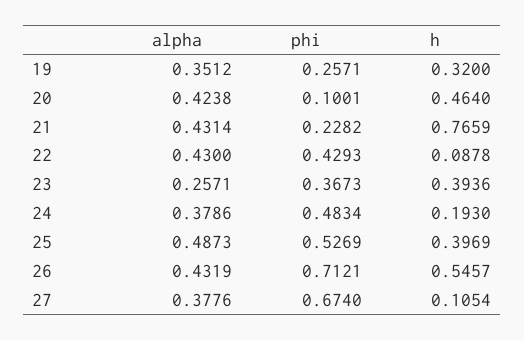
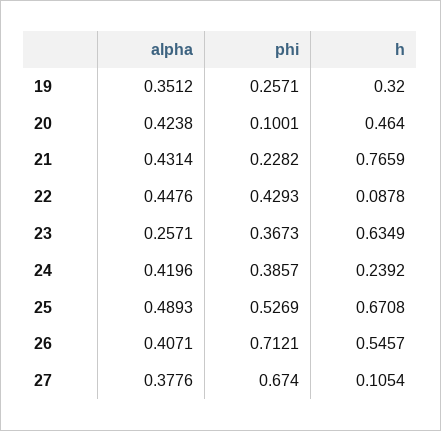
  {
    "alpha": {
      "19": 0.3512,
      "20": 0.4238,
      "21": 0.4314,
-     "22": 0.43,
+     "22": 0.4476,
      "23": 0.2571,
-     "24": 0.3786,
+     "24": 0.4196,
-     "25": 0.4873,
+     "25": 0.4893,
-     "26": 0.4319,
+     "26": 0.4071,
      "27": 0.3776
    },
    "phi": {
      "19": 0.2571,
      "20": 0.1001,
      "21": 0.2282,
      "22": 0.4293,
      "23": 0.3673,
-     "24": 0.4834,
+     "24": 0.3857,
      "25": 0.5269,
      "26": 0.7121,
      "27": 0.674
    },
    "h": {
      "19": 0.32,
      "20": 0.464,
      "21": 0.7659,
      "22": 0.0878,
-     "23": 0.3936,
+     "23": 0.6349,
-     "24": 0.193,
+     "24": 0.2392,
-     "25": 0.3969,
+     "25": 0.6708,
      "26": 0.5457,
      "27": 0.1054
    }
  }

